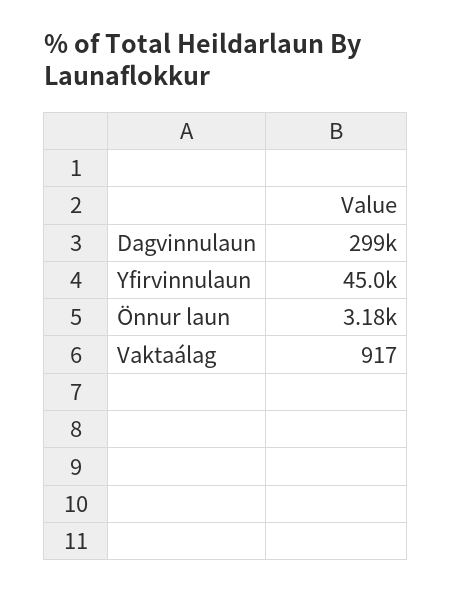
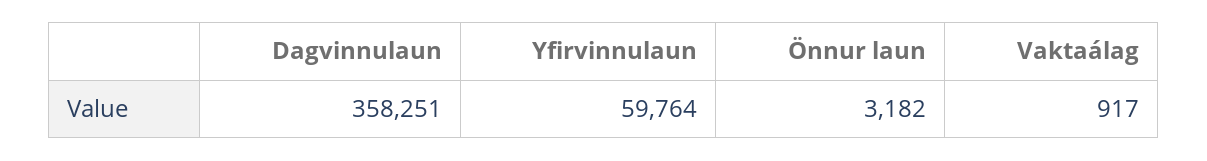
  {
-   "Dagvinnulaun": 299000,
+   "Dagvinnulaun": 358251,
-   "Yfirvinnulaun": 45000,
+   "Yfirvinnulaun": 59764,
    "Önnur laun": 3182,
    "Vaktaálag": 917
  }

